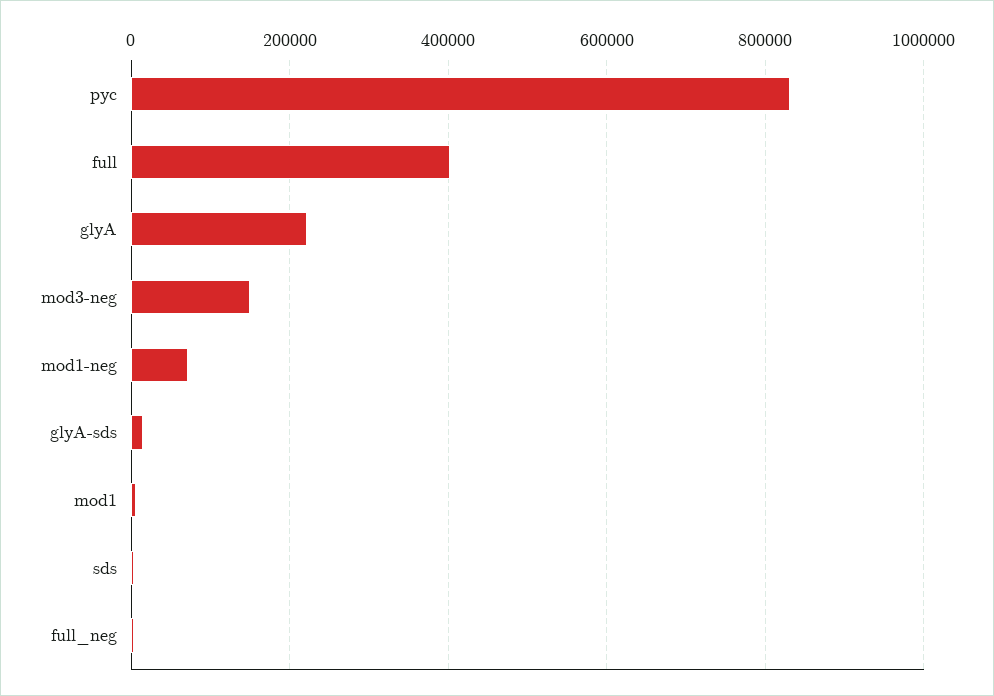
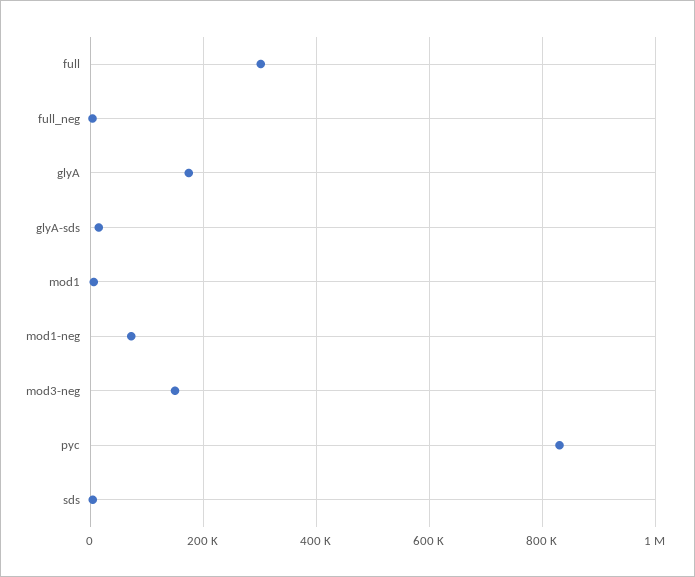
  {
    "pyc": 840000,
-   "full": 400000,
+   "full": 300000,
-   "glyA": 220000,
+   "glyA": 180000,
    "mod3-neg": 140000,
    "mod1-neg": 80000,
    "glyA-sds": 20000,
    "mod1": 0,
    "sds": 0,
    "full_neg": 0
  }

